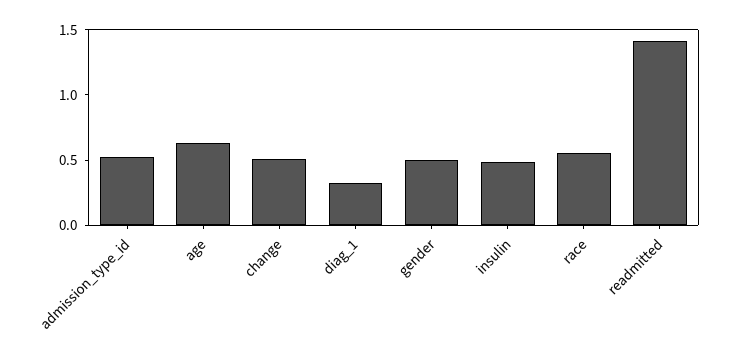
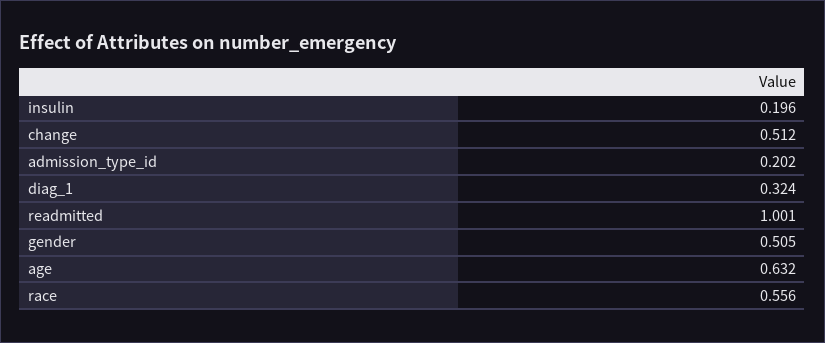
  {
-   "admission_type_id": 0.5,
+   "admission_type_id": 0.202,
    "age": 0.632,
    "change": 0.512,
    "diag_1": 0.324,
    "gender": 0.505,
-   "insulin": 0.5,
+   "insulin": 0.196,
    "race": 0.556,
-   "readmitted": 1.4
+   "readmitted": 1.001
  }

